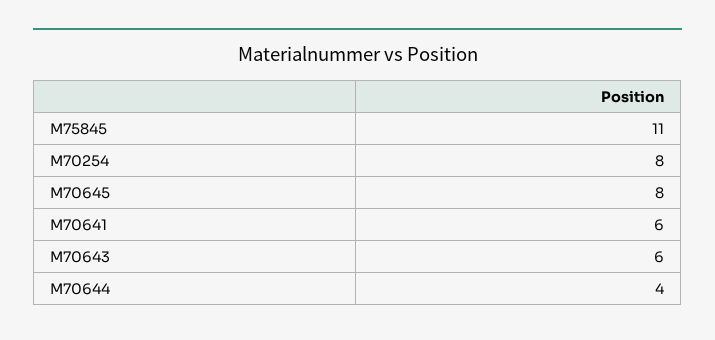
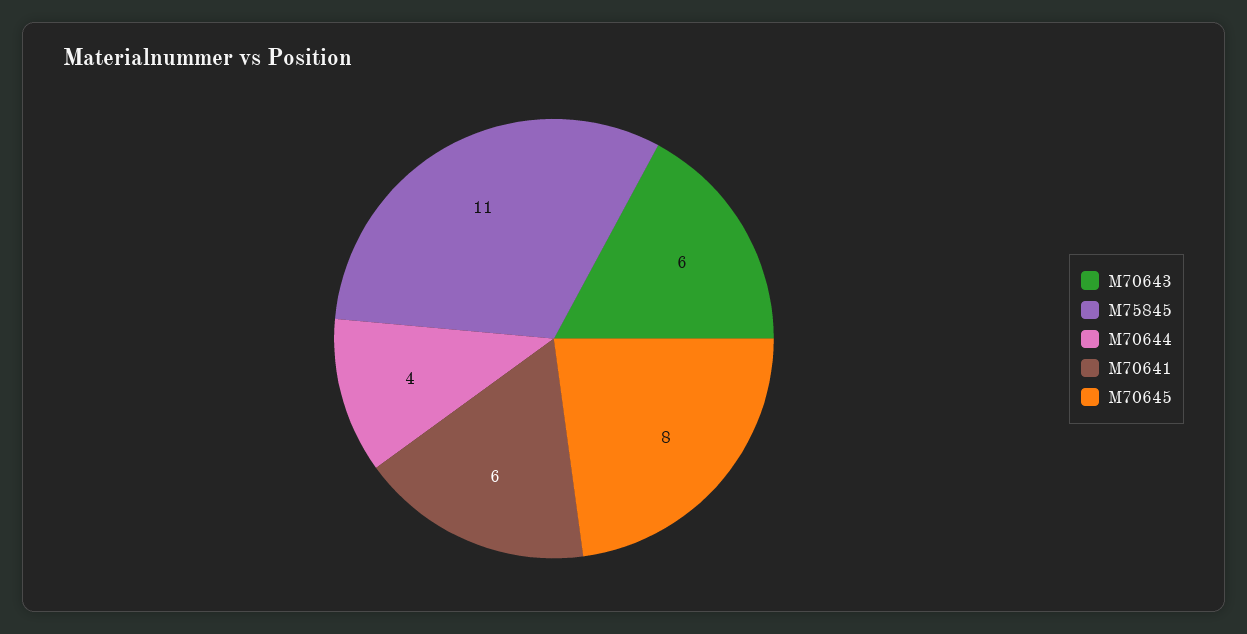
  {
    "M75845": 11,
-   "M70254": 8,
    "M70645": 8,
    "M70641": 6,
    "M70643": 6,
    "M70644": 4
  }

